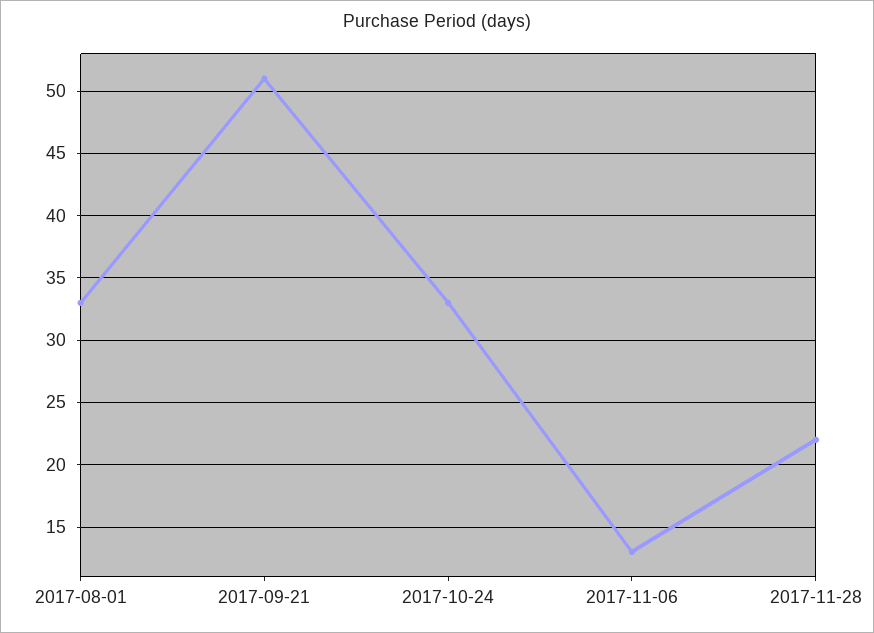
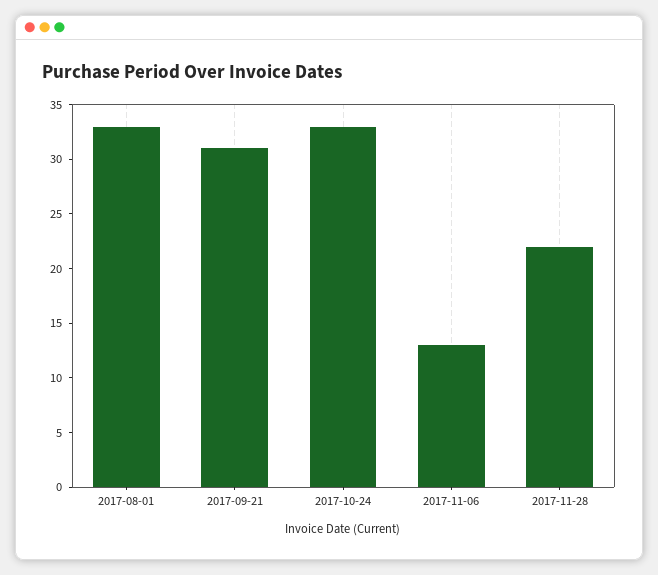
  {
    "2017-08-01": 33,
-   "2017-09-21": 51,
+   "2017-09-21": 31,
    "2017-10-24": 33,
    "2017-11-06": 13,
    "2017-11-28": 22
  }

